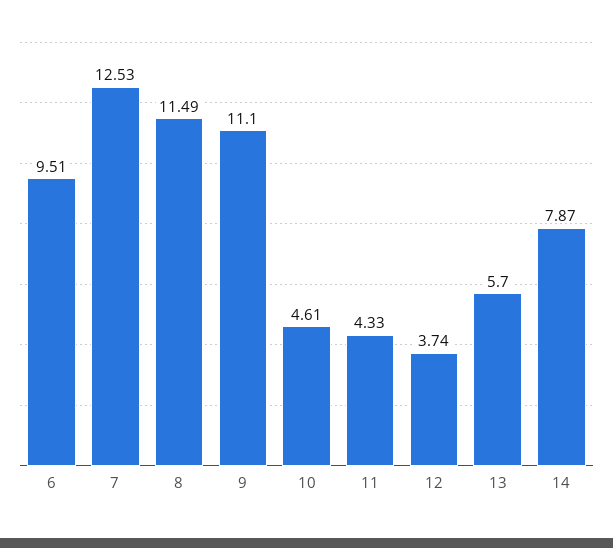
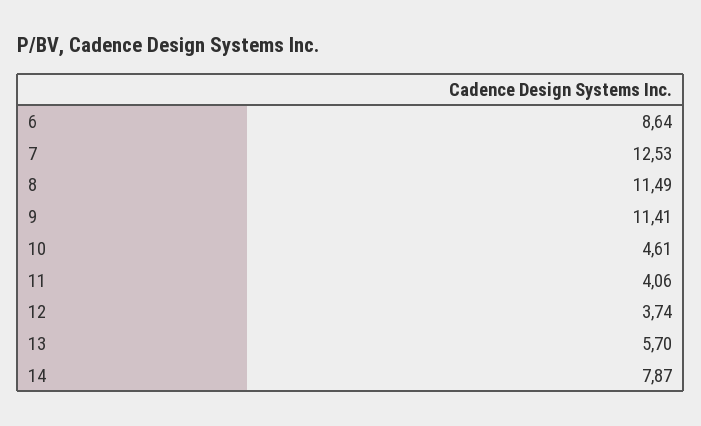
  {
-   "6": 9.51,
+   "6": 8.64,
    "7": 12.53,
    "8": 11.49,
-   "9": 11.1,
+   "9": 11.41,
    "10": 4.61,
-   "11": 4.33,
+   "11": 4.06,
    "12": 3.74,
    "13": 5.7,
    "14": 7.87
  }

